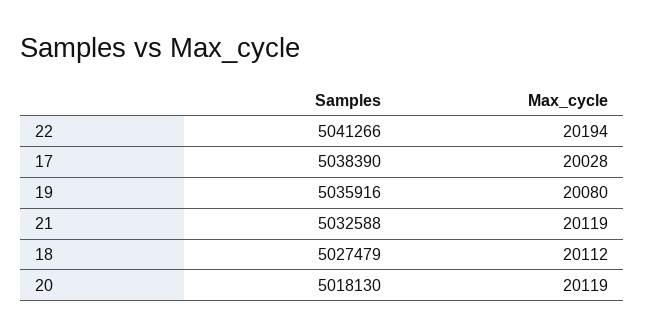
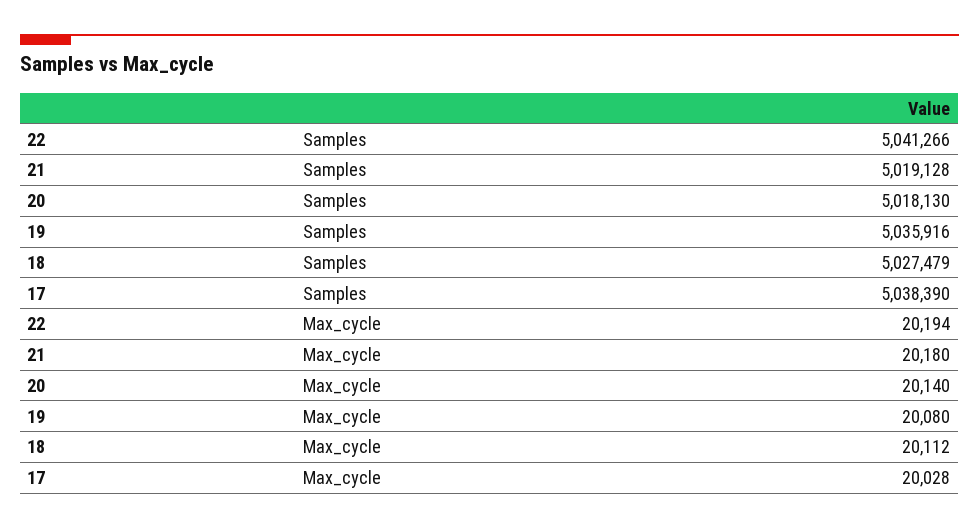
  {
    "Samples": {
      "22": 5041266,
      "17": 5038390,
      "19": 5035916,
-     "21": 5032588,
+     "21": 5019128,
      "18": 5027479,
      "20": 5018130
    },
    "Max_cycle": {
      "22": 20194,
      "17": 20028,
      "19": 20080,
-     "21": 20119,
+     "21": 20180,
      "18": 20112,
-     "20": 20119
+     "20": 20140
    }
  }

